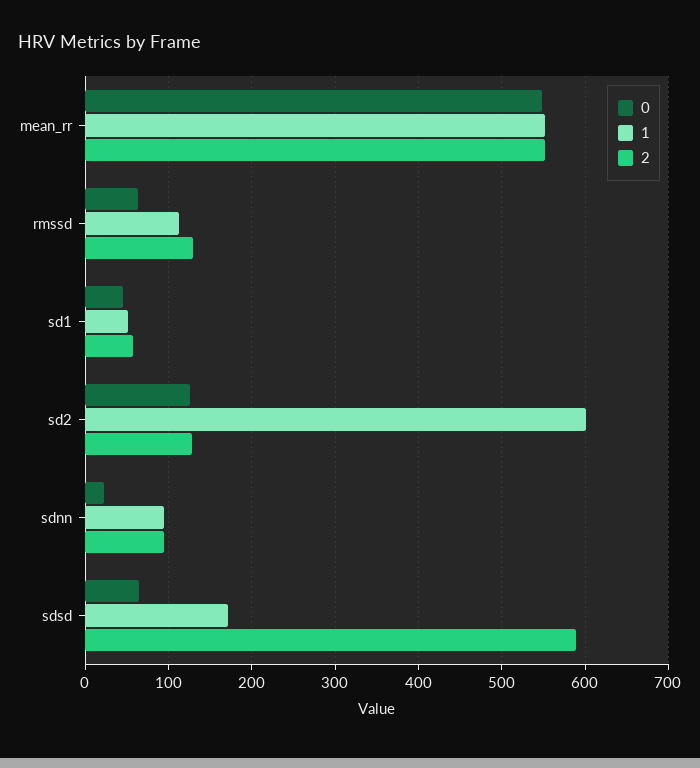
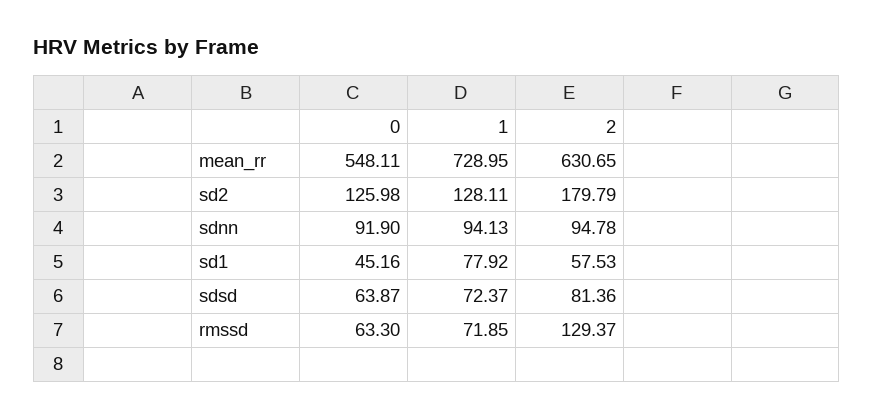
  {
    "0": {
      "mean_rr": 548.11,
      "rmssd": 63.3,
      "sd1": 45.16,
      "sd2": 125.98,
-     "sdnn": 20,
+     "sdnn": 91.9,
      "sdsd": 63.87
    },
    "1": {
-     "mean_rr": 550,
+     "mean_rr": 728.95,
-     "rmssd": 110,
+     "rmssd": 71.85,
-     "sd1": 50,
+     "sd1": 77.92,
-     "sd2": 600,
+     "sd2": 128.11,
      "sdnn": 94.13,
-     "sdsd": 170
+     "sdsd": 72.37
    },
    "2": {
-     "mean_rr": 550,
+     "mean_rr": 630.65,
      "rmssd": 129.37,
      "sd1": 57.53,
-     "sd2": 130,
+     "sd2": 179.79,
      "sdnn": 94.78,
-     "sdsd": 590
+     "sdsd": 81.36
    }
  }

